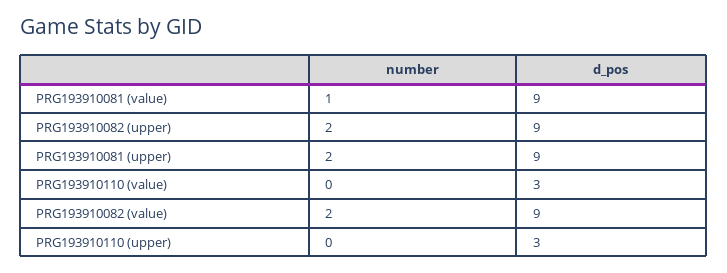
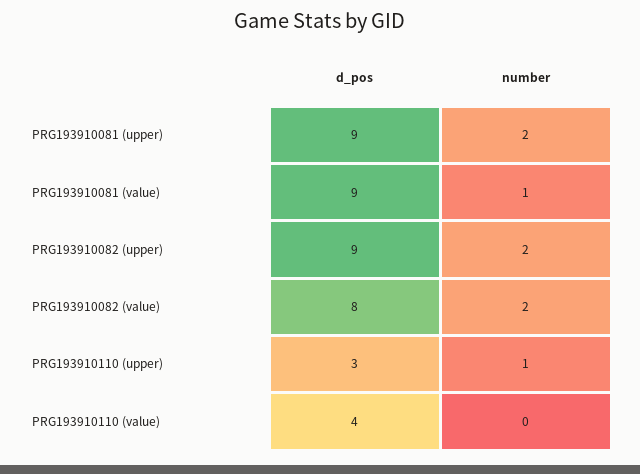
  {
    "number": {
      "PRG193910081 (value)": 1,
      "PRG193910082 (upper)": 2,
      "PRG193910081 (upper)": 2,
      "PRG193910110 (value)": 0,
      "PRG193910082 (value)": 2,
-     "PRG193910110 (upper)": 0
+     "PRG193910110 (upper)": 1
    },
    "d_pos": {
      "PRG193910081 (value)": 9,
      "PRG193910082 (upper)": 9,
      "PRG193910081 (upper)": 9,
-     "PRG193910110 (value)": 3,
+     "PRG193910110 (value)": 4,
-     "PRG193910082 (value)": 9,
+     "PRG193910082 (value)": 8,
      "PRG193910110 (upper)": 3
    }
  }

